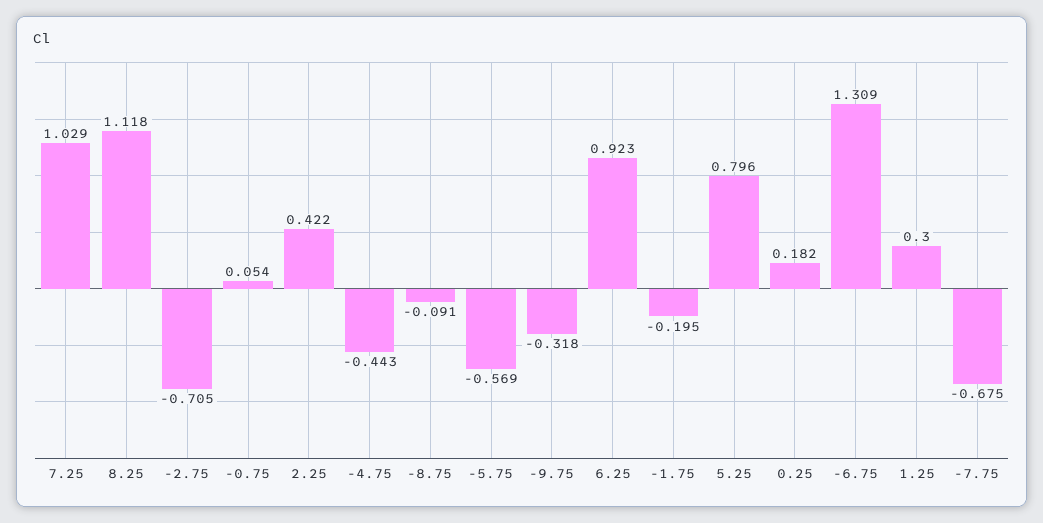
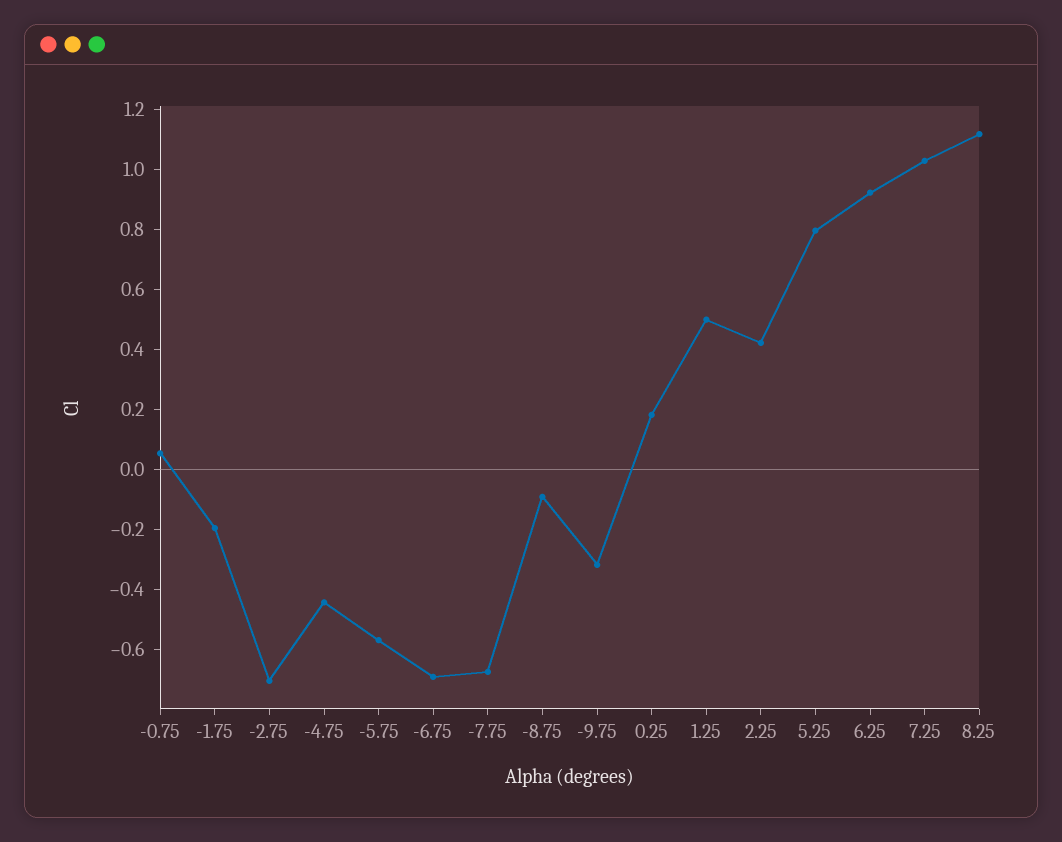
  {
    "7.25": 1.029,
    "8.25": 1.118,
    "-2.75": -0.705,
    "-0.75": 0.054,
    "2.25": 0.422,
    "-4.75": -0.443,
    "-8.75": -0.091,
    "-5.75": -0.569,
    "-9.75": -0.318,
    "6.25": 0.923,
    "-1.75": -0.195,
    "5.25": 0.796,
    "0.25": 0.182,
-   "-6.75": 1.309,
+   "-6.75": -0.7,
-   "1.25": 0.3,
+   "1.25": 0.5,
    "-7.75": -0.675
  }

